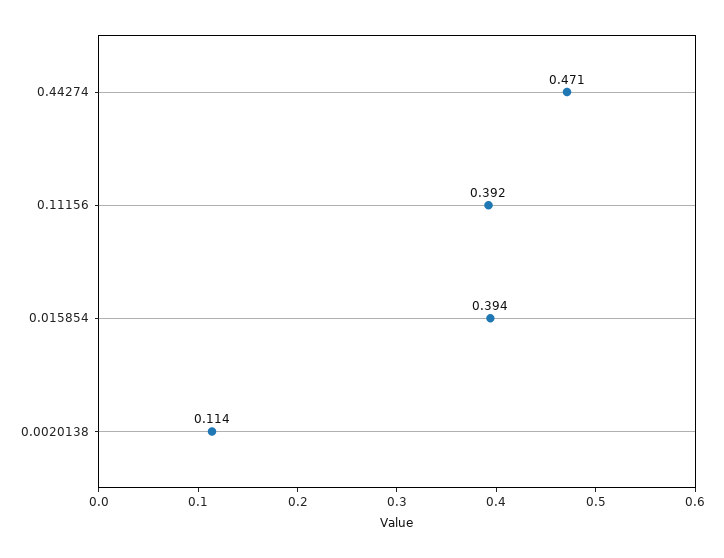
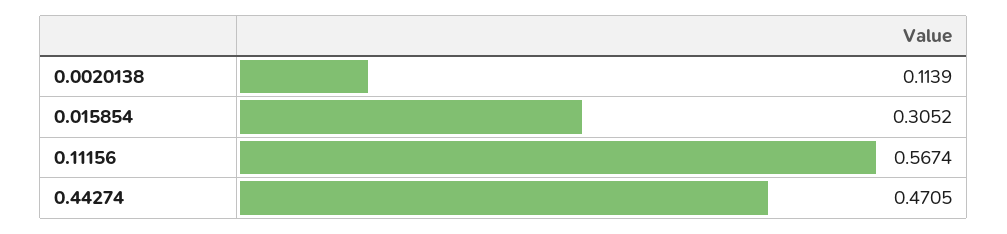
  {
    "0.44274": 0.4705,
-   "0.11156": 0.392,
+   "0.11156": 0.5674,
-   "0.015854": 0.394,
+   "0.015854": 0.3052,
    "0.0020138": 0.1139
  }

